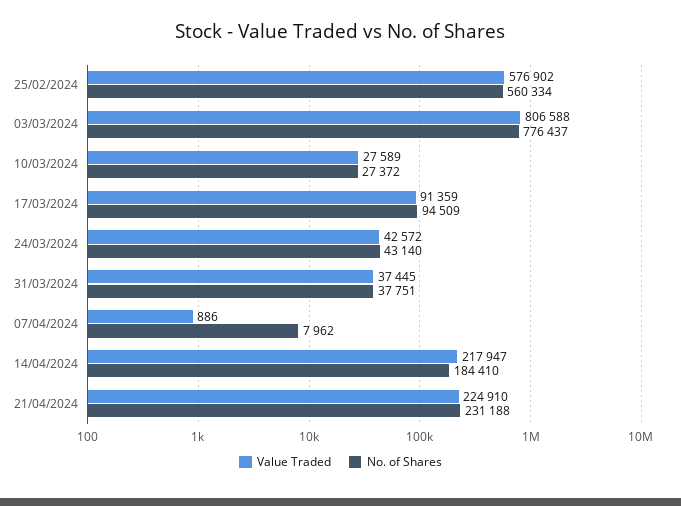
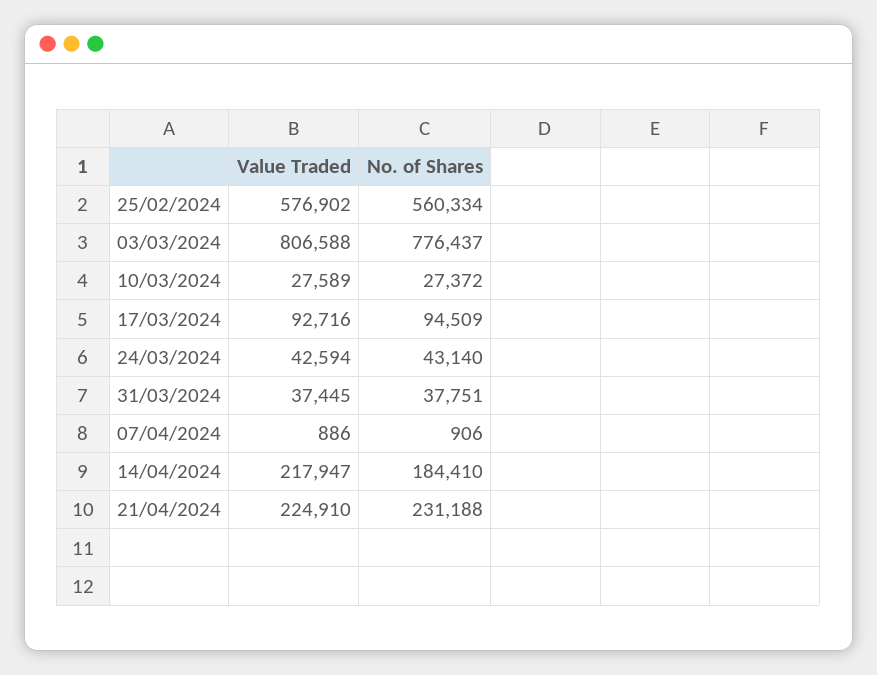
  {
    "Value Traded": {
      "25/02/2024": 576902,
      "03/03/2024": 806588,
      "10/03/2024": 27589,
-     "17/03/2024": 91359,
+     "17/03/2024": 92716,
-     "24/03/2024": 42572,
+     "24/03/2024": 42594,
      "31/03/2024": 37445,
      "07/04/2024": 886,
      "14/04/2024": 217947,
      "21/04/2024": 224910
    },
    "No. of Shares": {
      "25/02/2024": 560334,
      "03/03/2024": 776437,
      "10/03/2024": 27372,
      "17/03/2024": 94509,
      "24/03/2024": 43140,
      "31/03/2024": 37751,
-     "07/04/2024": 7962,
+     "07/04/2024": 906,
      "14/04/2024": 184410,
      "21/04/2024": 231188
    }
  }

